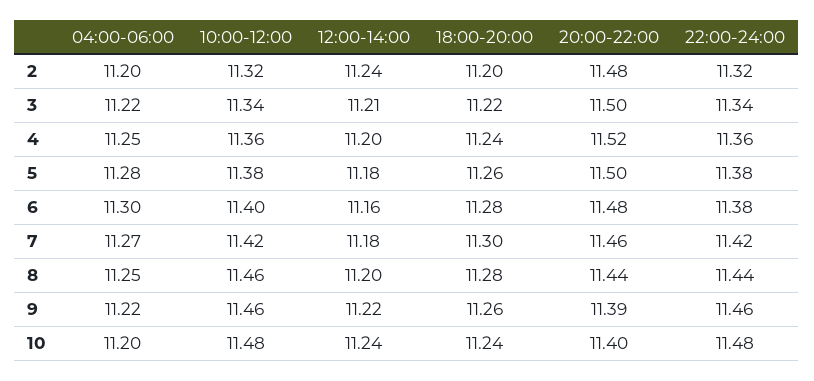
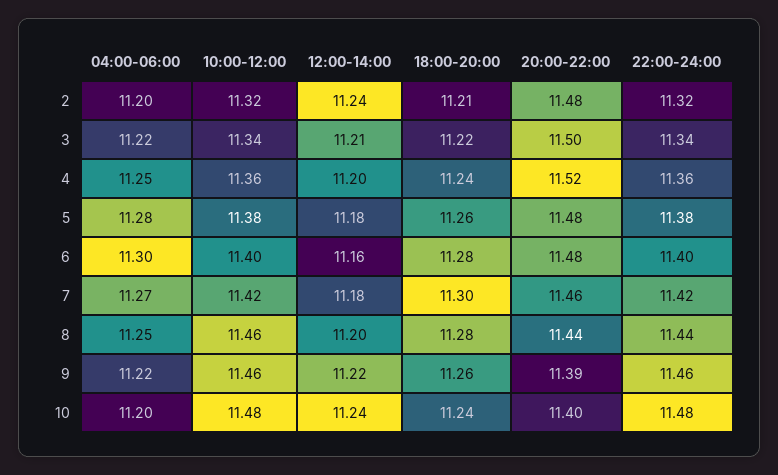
  {
    "04:00-06:00": {
      "2": 11.2,
      "3": 11.22,
      "4": 11.25,
      "5": 11.28,
      "6": 11.3,
      "7": 11.27,
      "8": 11.25,
      "9": 11.22,
      "10": 11.2
    },
    "10:00-12:00": {
      "2": 11.32,
      "3": 11.34,
      "4": 11.36,
      "5": 11.38,
      "6": 11.4,
      "7": 11.42,
      "8": 11.46,
      "9": 11.46,
      "10": 11.48
    },
    "12:00-14:00": {
      "2": 11.24,
      "3": 11.21,
      "4": 11.2,
      "5": 11.18,
      "6": 11.16,
      "7": 11.18,
      "8": 11.2,
      "9": 11.22,
      "10": 11.24
    },
    "18:00-20:00": {
-     "2": 11.2,
+     "2": 11.21,
      "3": 11.22,
      "4": 11.24,
      "5": 11.26,
      "6": 11.28,
      "7": 11.3,
      "8": 11.28,
      "9": 11.26,
      "10": 11.24
    },
    "20:00-22:00": {
      "2": 11.48,
      "3": 11.5,
      "4": 11.52,
-     "5": 11.5,
+     "5": 11.48,
      "6": 11.48,
      "7": 11.46,
      "8": 11.44,
      "9": 11.39,
      "10": 11.4
    },
    "22:00-24:00": {
      "2": 11.32,
      "3": 11.34,
      "4": 11.36,
      "5": 11.38,
-     "6": 11.38,
+     "6": 11.4,
      "7": 11.42,
      "8": 11.44,
      "9": 11.46,
      "10": 11.48
    }
  }

